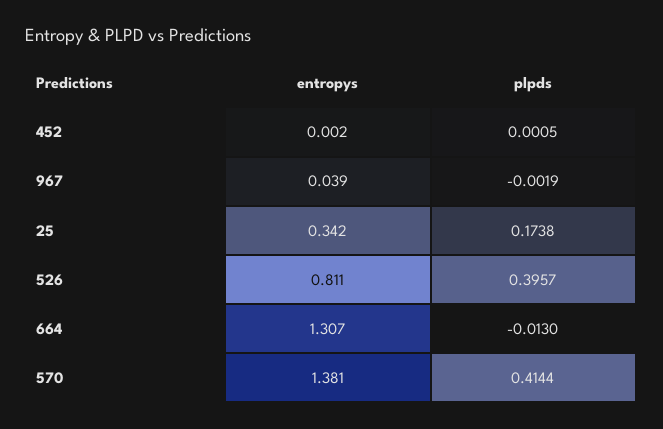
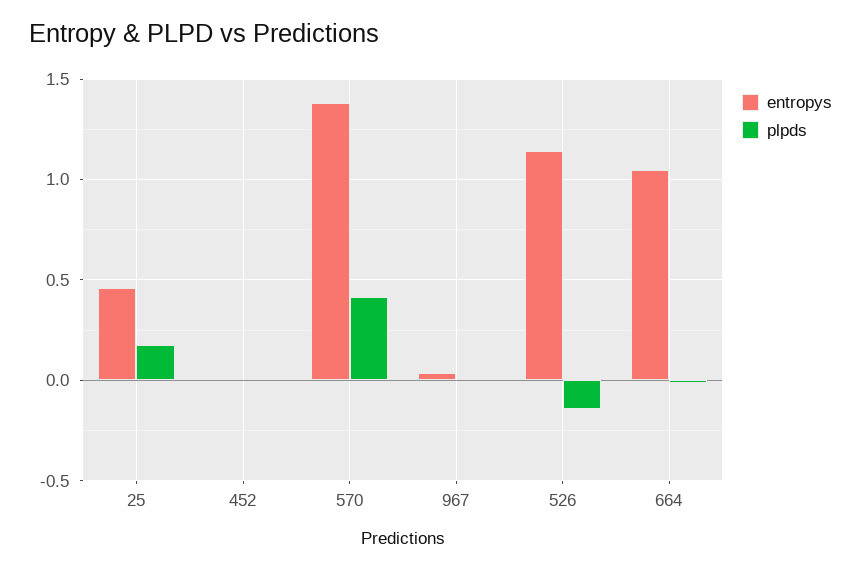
  {
    "entropys": {
      "452": 0.002,
      "967": 0.039,
-     "25": 0.342,
+     "25": 0.45,
-     "526": 0.811,
+     "526": 1.15,
-     "664": 1.307,
+     "664": 1.05,
      "570": 1.381
    },
    "plpds": {
      "452": 0.0005,
      "967": -0.0019,
      "25": 0.1738,
-     "526": 0.3957,
+     "526": -0.15,
      "664": -0.013,
      "570": 0.4144
    }
  }

